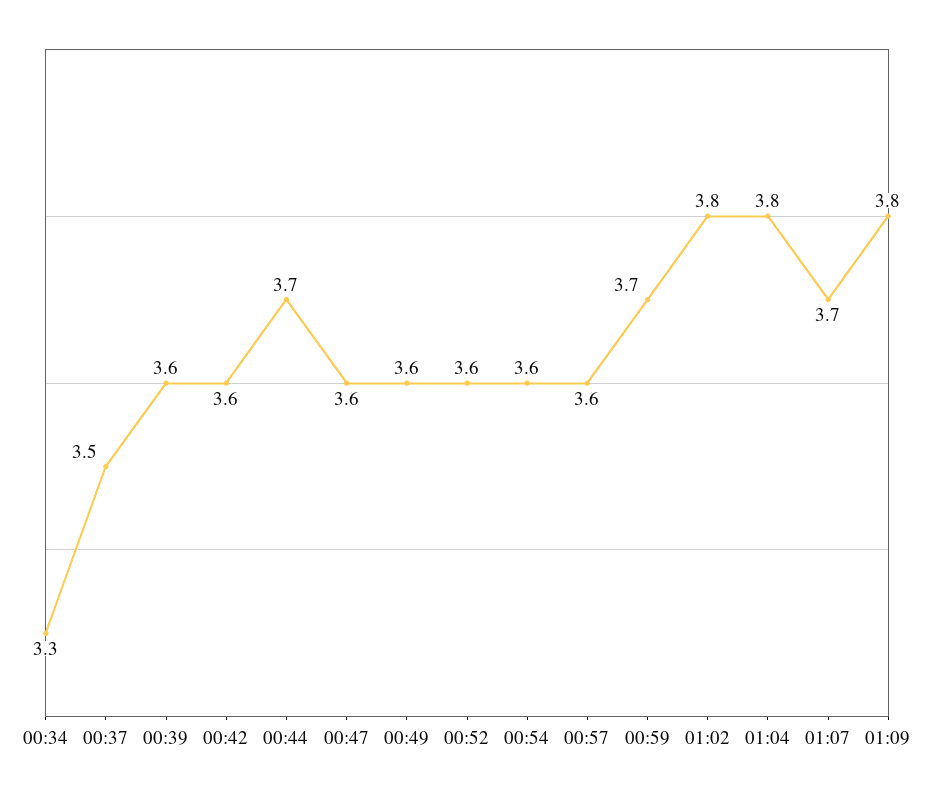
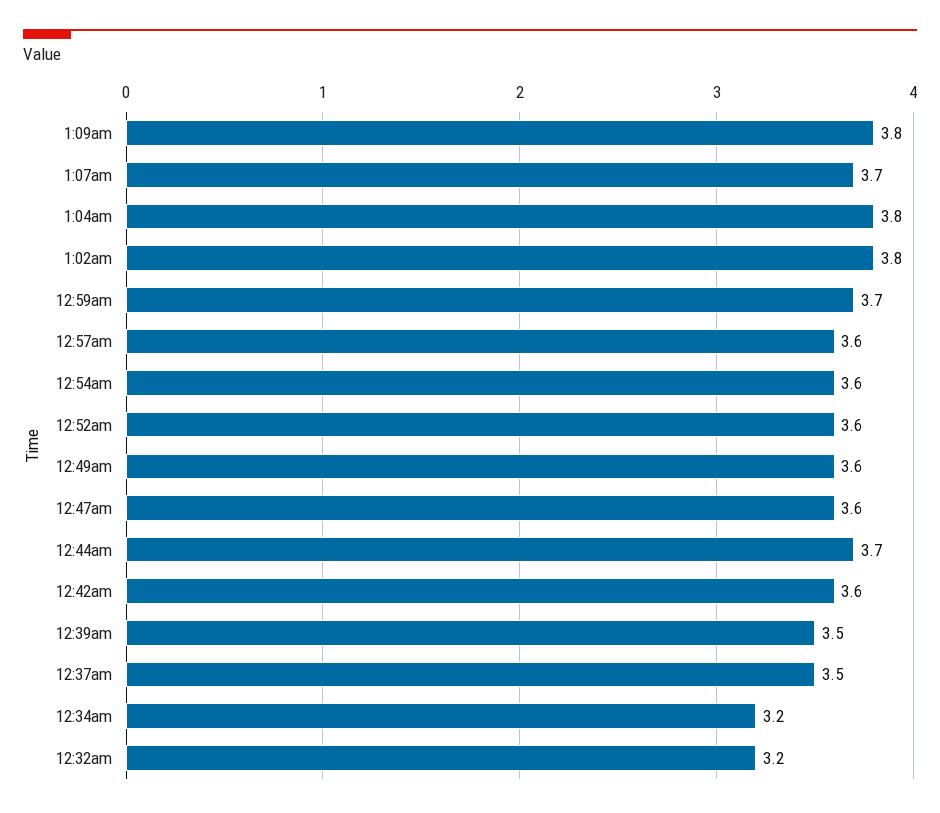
  {
-   "00:34": 3.3,
+   "00:34": 3.2,
    "00:37": 3.5,
-   "00:39": 3.6,
+   "00:39": 3.5,
    "00:42": 3.6,
    "00:44": 3.7,
    "00:47": 3.6,
    "00:49": 3.6,
    "00:52": 3.6,
    "00:54": 3.6,
    "00:57": 3.6,
    "00:59": 3.7,
    "01:02": 3.8,
    "01:04": 3.8,
    "01:07": 3.7,
-   "01:09": 3.8
+   "01:09": 3.8,
+   "12:32am": 3.2
  }

